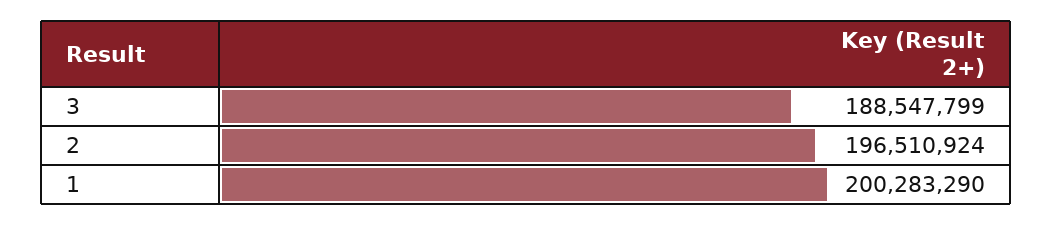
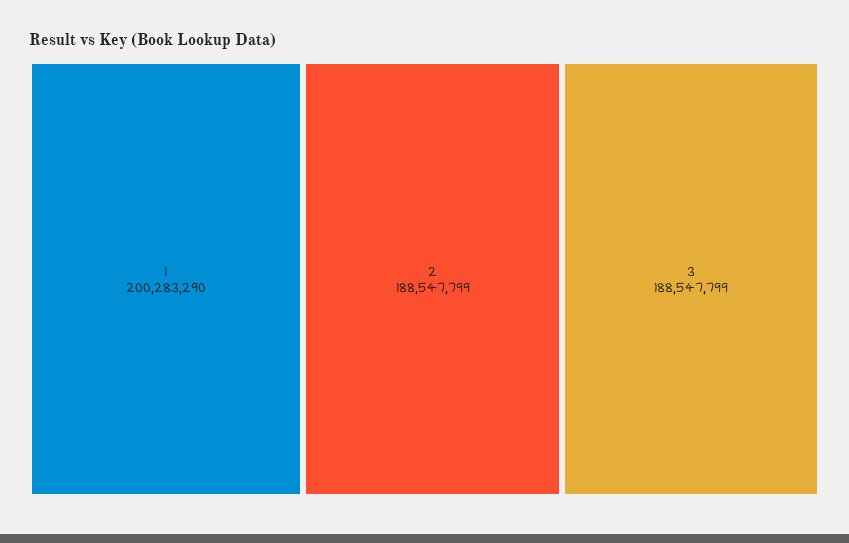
  {
    "3": 188547799,
-   "2": 196510924,
+   "2": 188547799,
    "1": 200283290
  }

